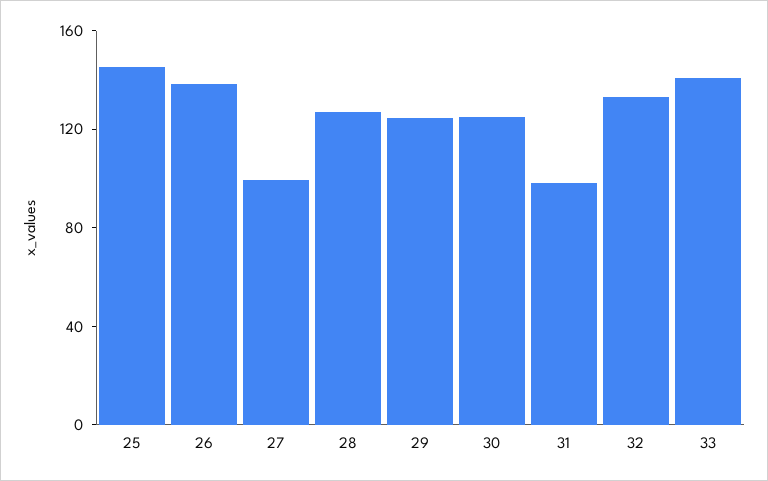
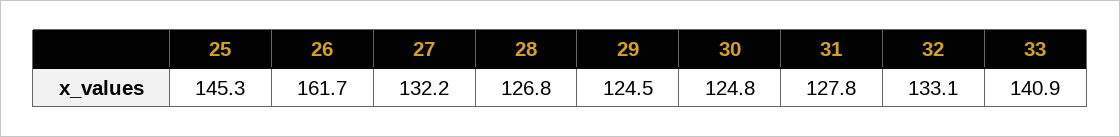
  {
    "25": 145.3,
-   "26": 140,
+   "26": 161.7,
-   "27": 100,
+   "27": 132.2,
    "28": 126.8,
    "29": 124.5,
    "30": 124.8,
-   "31": 100,
+   "31": 127.8,
    "32": 133.1,
    "33": 140.9
  }

